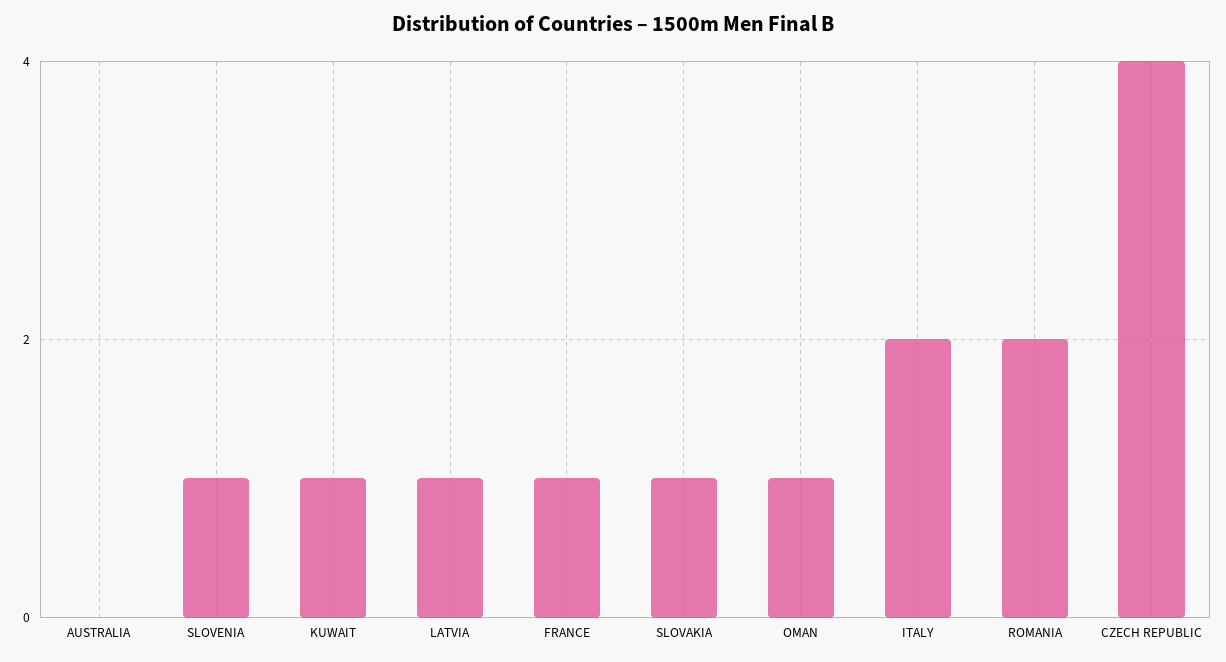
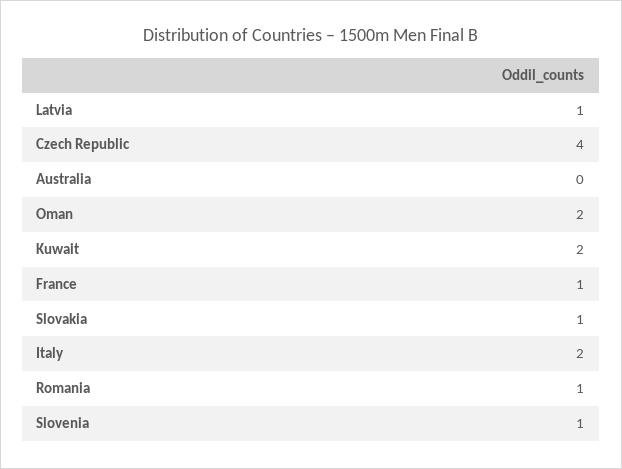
  {
    "AUSTRALIA": 0,
    "SLOVENIA": 1,
-   "KUWAIT": 1,
+   "KUWAIT": 2,
    "LATVIA": 1,
    "FRANCE": 1,
    "SLOVAKIA": 1,
-   "OMAN": 1,
+   "OMAN": 2,
    "ITALY": 2,
-   "ROMANIA": 2,
+   "ROMANIA": 1,
    "CZECH REPUBLIC": 4
  }

